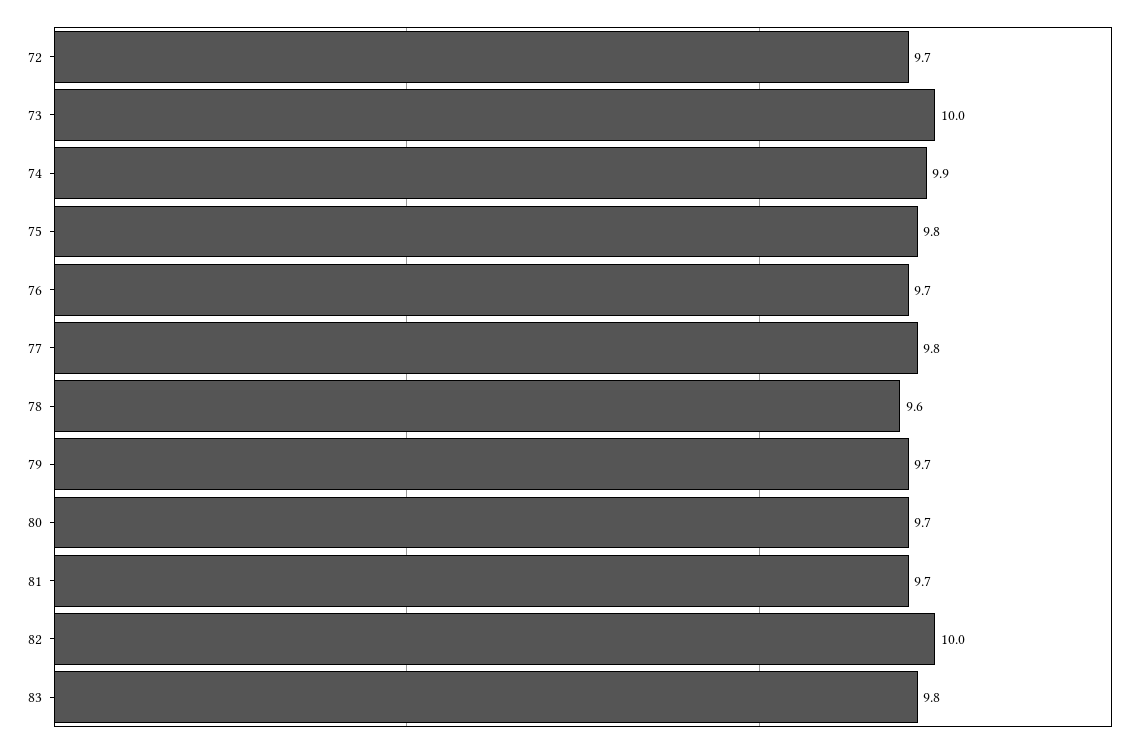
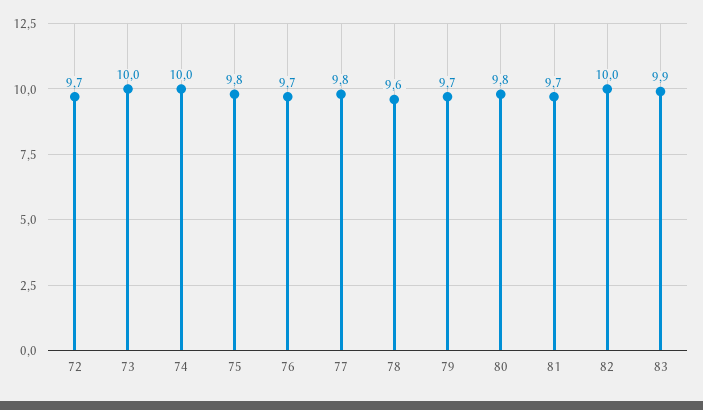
  {
    "72": 9.7,
    "73": 10,
-   "74": 9.9,
+   "74": 10,
    "75": 9.8,
    "76": 9.7,
    "77": 9.8,
    "78": 9.6,
    "79": 9.7,
-   "80": 9.7,
+   "80": 9.8,
    "81": 9.7,
    "82": 10,
-   "83": 9.8
+   "83": 9.9
  }

